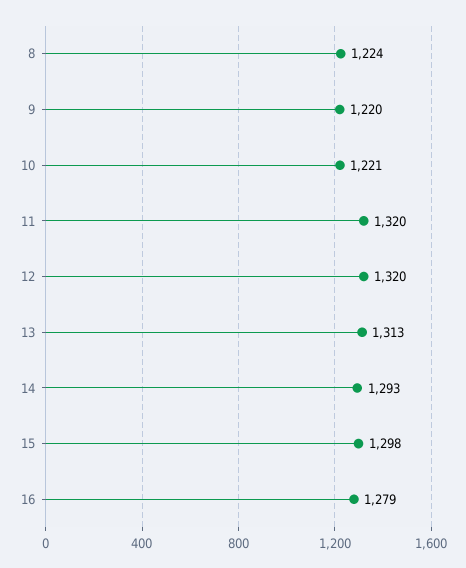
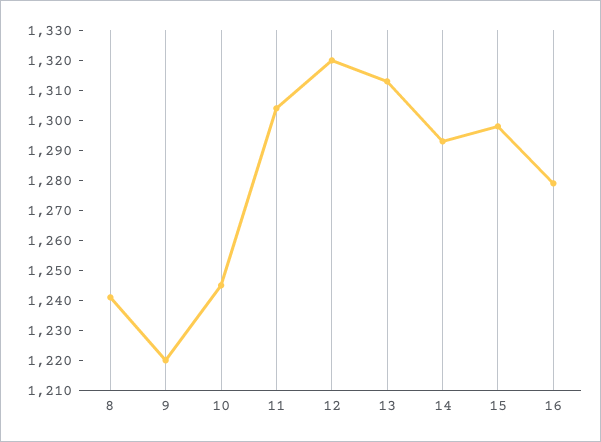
  {
-   "8": 1224,
+   "8": 1240,
    "9": 1220,
-   "10": 1221,
+   "10": 1245,
-   "11": 1320,
+   "11": 1305,
    "12": 1320,
    "13": 1313,
    "14": 1293,
    "15": 1298,
    "16": 1279
  }

